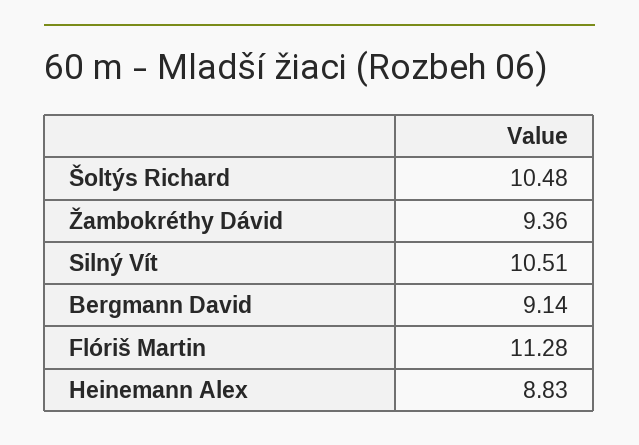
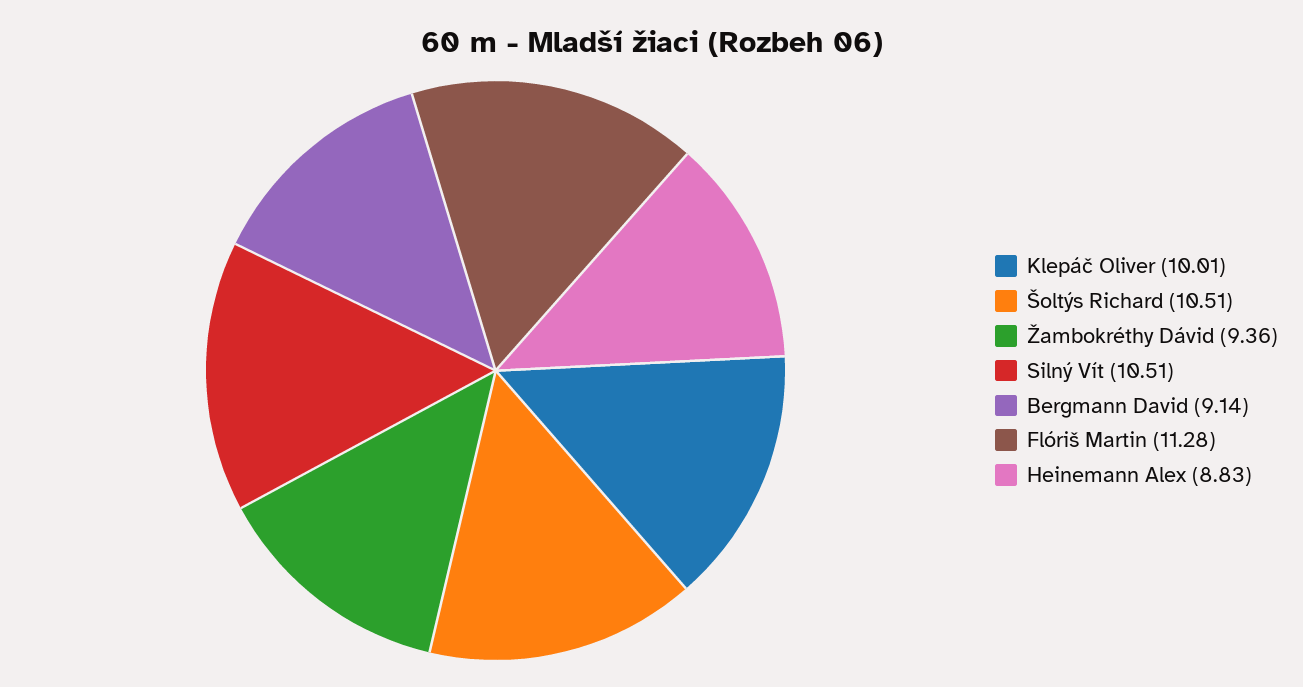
  {
-   "Šoltýs Richard": 10.48,
+   "Šoltýs Richard": 10.51,
    "Žambokréthy Dávid": 9.36,
    "Silný Vít": 10.51,
    "Bergmann David": 9.14,
    "Flóriš Martin": 11.28,
-   "Heinemann Alex": 8.83
+   "Heinemann Alex": 8.83,
+   "Klepáč Oliver": 10.01
  }

